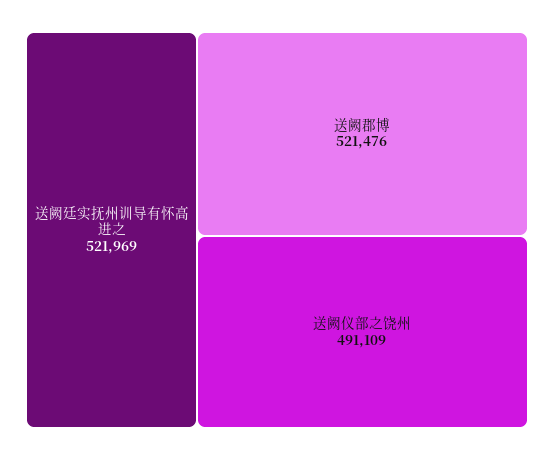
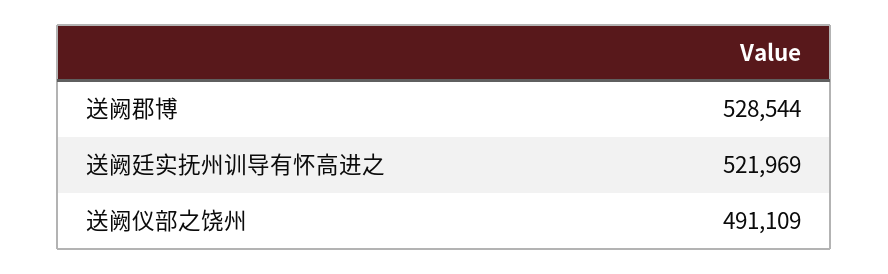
  {
    "送阙廷实抚州训导有怀高进之": 521969,
-   "送阙郡博": 521476,
+   "送阙郡博": 528544,
    "送阙仪部之饶州": 491109
  }

